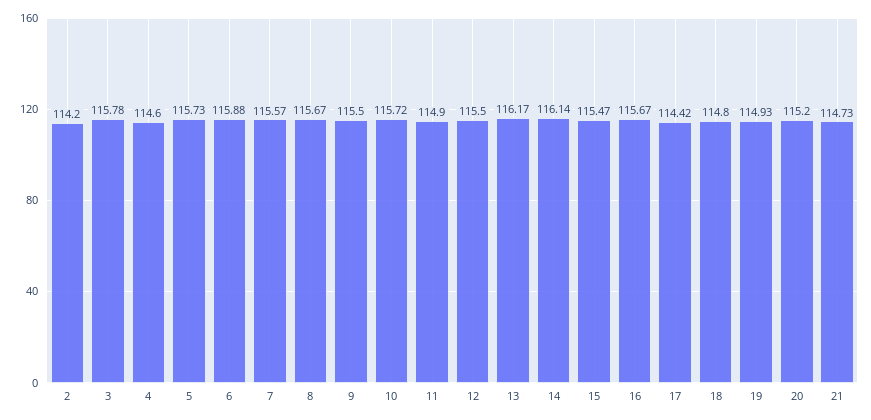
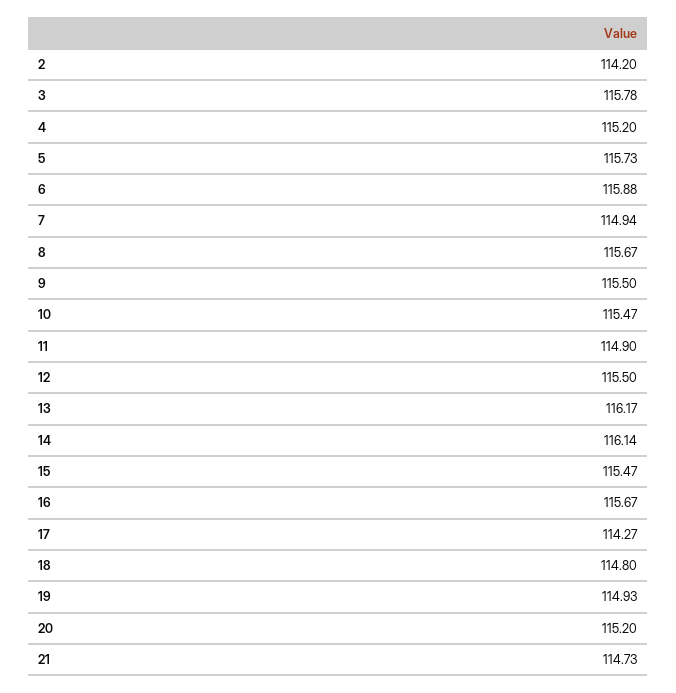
  {
    "2": 114.2,
    "3": 115.78,
-   "4": 114.6,
+   "4": 115.2,
    "5": 115.73,
    "6": 115.88,
-   "7": 115.57,
+   "7": 114.94,
    "8": 115.67,
    "9": 115.5,
-   "10": 115.72,
+   "10": 115.47,
    "11": 114.9,
    "12": 115.5,
    "13": 116.17,
    "14": 116.14,
    "15": 115.47,
    "16": 115.67,
-   "17": 114.42,
+   "17": 114.27,
    "18": 114.8,
    "19": 114.93,
    "20": 115.2,
    "21": 114.73
  }

